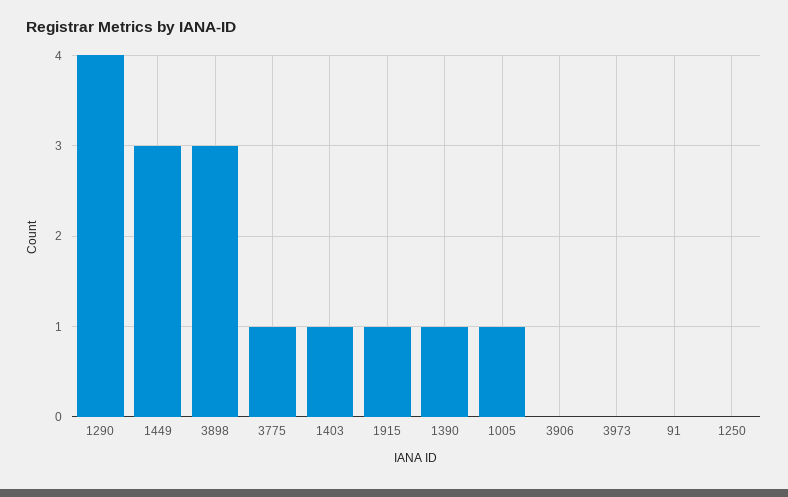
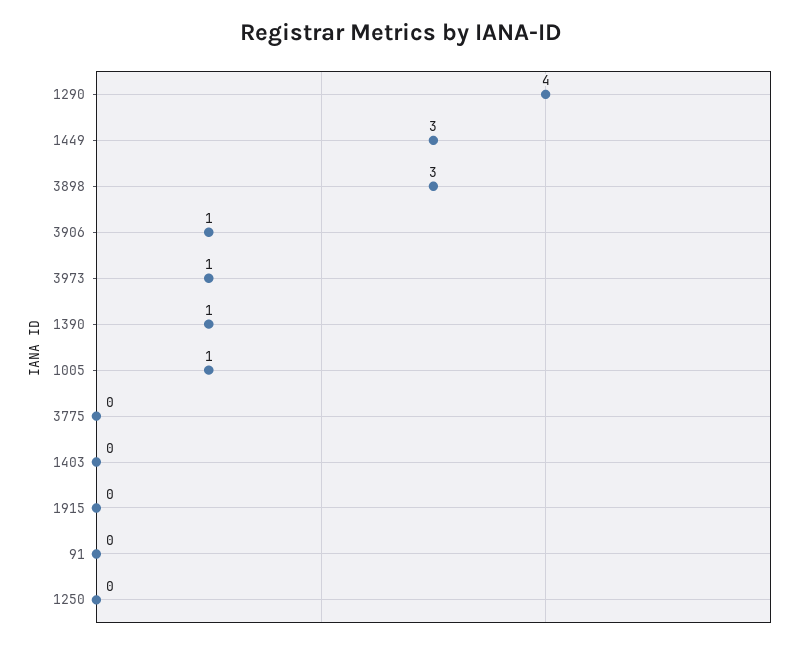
  {
    "1290": 4,
    "1449": 3,
    "3898": 3,
-   "3775": 1,
+   "3775": 0,
-   "1403": 1,
+   "1403": 0,
-   "1915": 1,
+   "1915": 0,
    "1390": 1,
    "1005": 1,
-   "3906": 0,
+   "3906": 1,
-   "3973": 0,
+   "3973": 1,
    "91": 0,
    "1250": 0
  }

